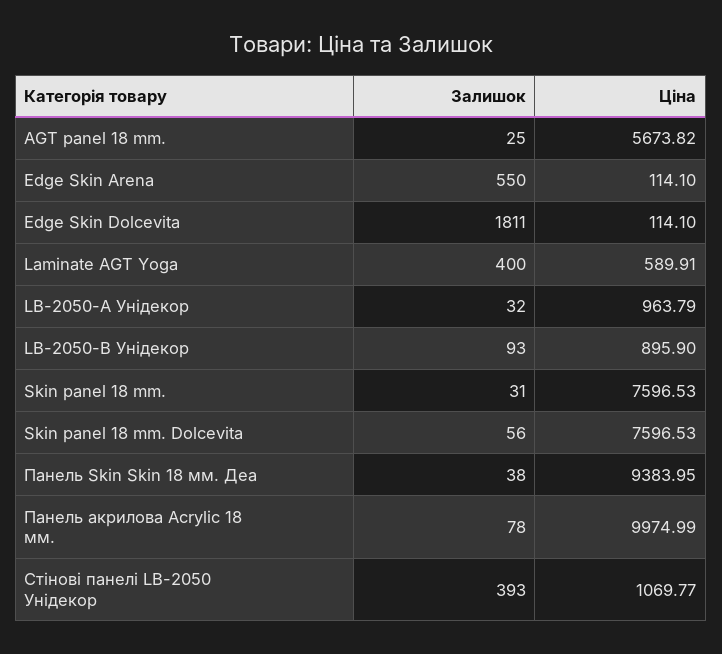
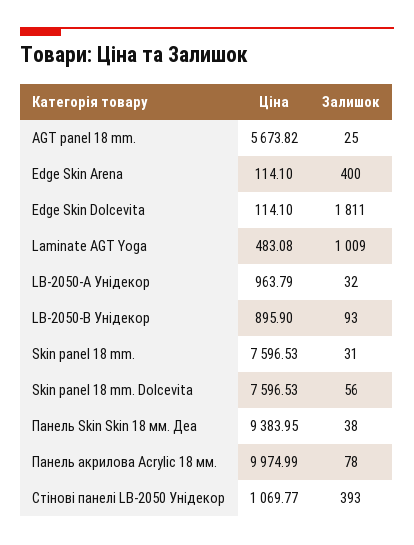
  {
    "Залишок": {
      "AGT panel 18 mm.": 25,
-     "Edge Skin Arena": 550,
+     "Edge Skin Arena": 400,
      "Edge Skin Dolcevita": 1811,
-     "Laminate AGT Yoga": 400,
+     "Laminate AGT Yoga": 1009,
      "LB-2050-А Унідекор": 32,
      "LB-2050-В Унідекор": 93,
      "Skin panel 18 mm.": 31,
      "Skin panel 18 mm. Dolcevita": 56,
      "Панель Skin Skin 18 мм. Деа": 38,
      "Панель акрилова Acrylic 18 мм.": 78,
      "Стінові панелі LB-2050 Унідекор": 393
    },
    "Ціна": {
      "AGT panel 18 mm.": 5673.82,
      "Edge Skin Arena": 114.1,
      "Edge Skin Dolcevita": 114.1,
-     "Laminate AGT Yoga": 589.91,
+     "Laminate AGT Yoga": 483.08,
      "LB-2050-А Унідекор": 963.79,
      "LB-2050-В Унідекор": 895.9,
      "Skin panel 18 mm.": 7596.53,
      "Skin panel 18 mm. Dolcevita": 7596.53,
      "Панель Skin Skin 18 мм. Деа": 9383.95,
      "Панель акрилова Acrylic 18 мм.": 9974.99,
      "Стінові панелі LB-2050 Унідекор": 1069.77
    }
  }

